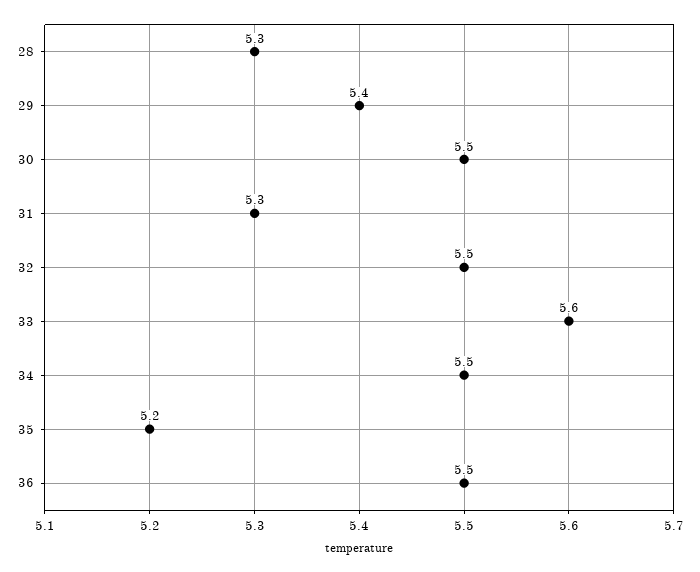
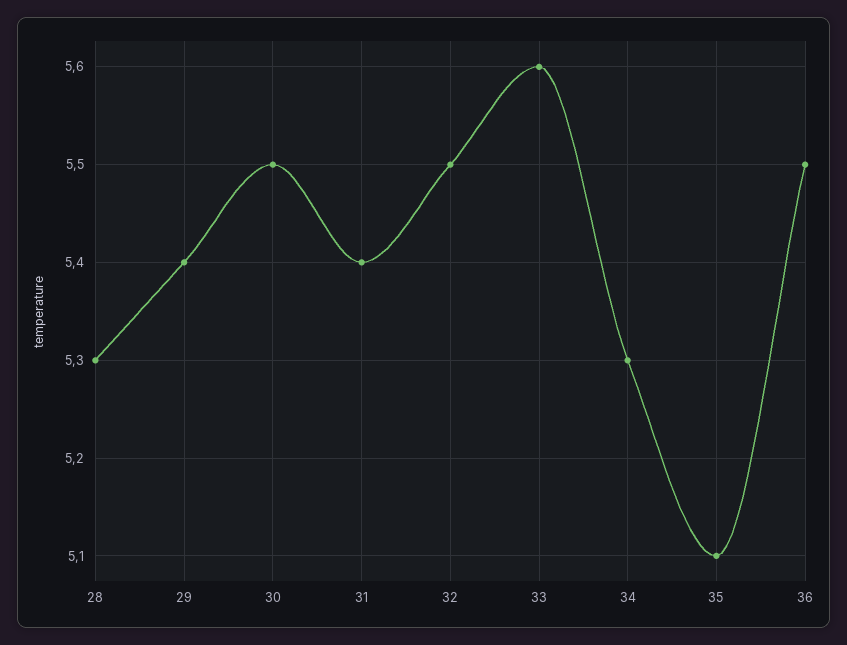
  {
    "28": 5.3,
    "29": 5.4,
    "30": 5.5,
-   "31": 5.3,
+   "31": 5.4,
    "32": 5.5,
    "33": 5.6,
-   "34": 5.5,
+   "34": 5.3,
-   "35": 5.2,
+   "35": 5.1,
    "36": 5.5
  }

